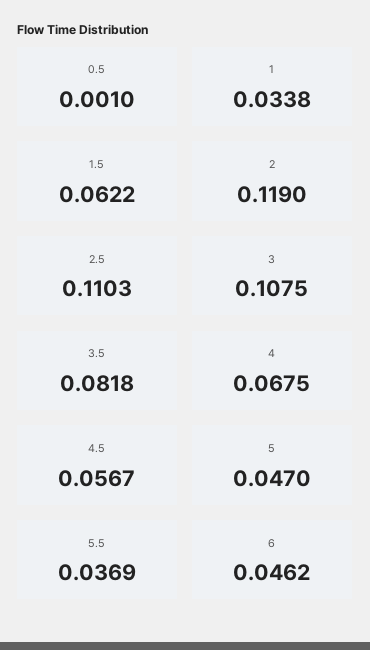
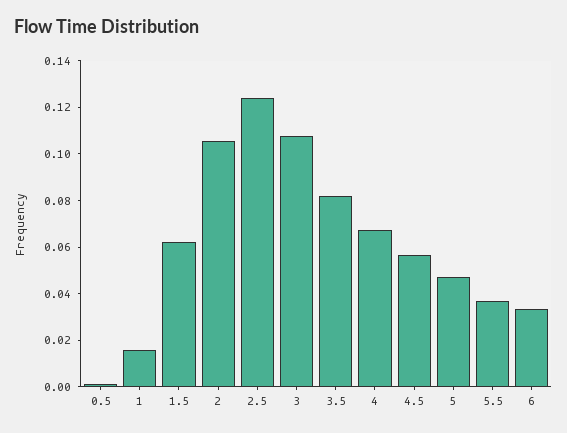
  {
    "0.5": 0.001,
-   "1": 0.0338,
+   "1": 0.015,
    "1.5": 0.0622,
-   "2": 0.119,
+   "2": 0.105,
-   "2.5": 0.1103,
+   "2.5": 0.125,
    "3": 0.1075,
    "3.5": 0.0818,
    "4": 0.0675,
    "4.5": 0.0567,
    "5": 0.047,
    "5.5": 0.0369,
-   "6": 0.0462
+   "6": 0.035
  }

